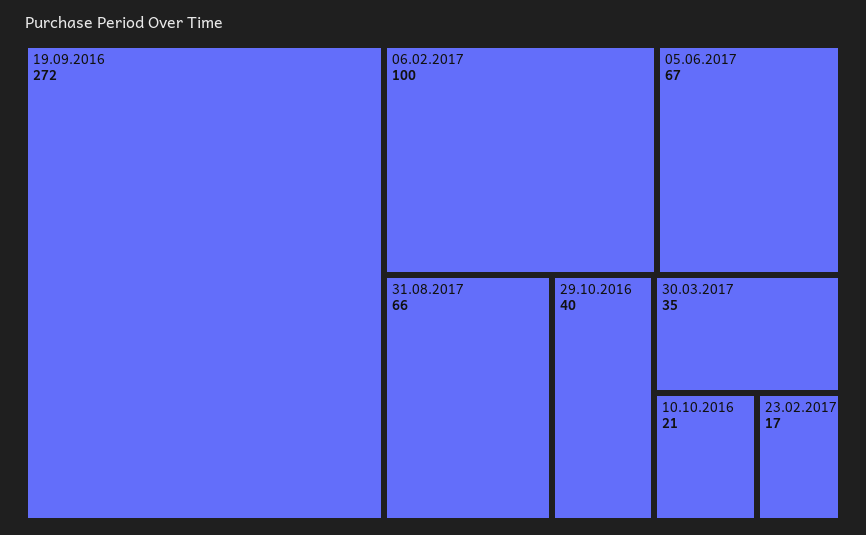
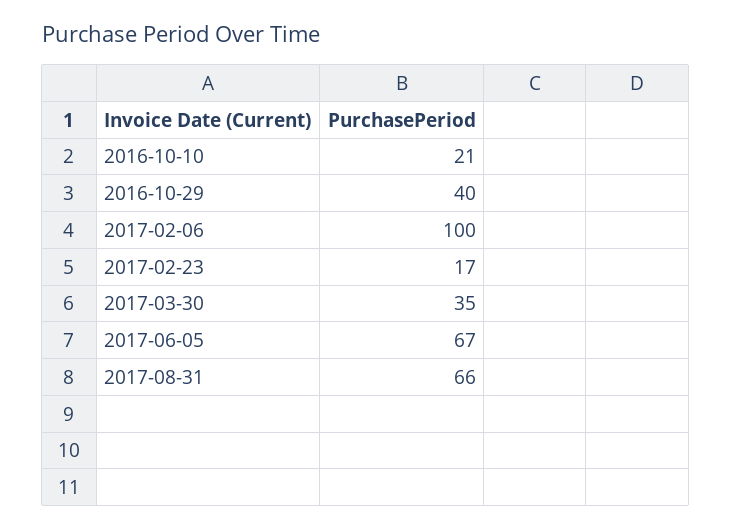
  {
-   "19.09.2016": 272,
    "06.02.2017": 100,
    "05.06.2017": 67,
    "31.08.2017": 66,
    "29.10.2016": 40,
    "30.03.2017": 35,
    "10.10.2016": 21,
    "23.02.2017": 17
  }

